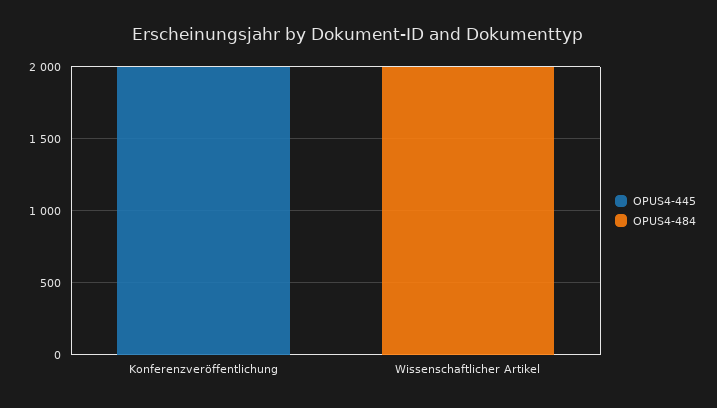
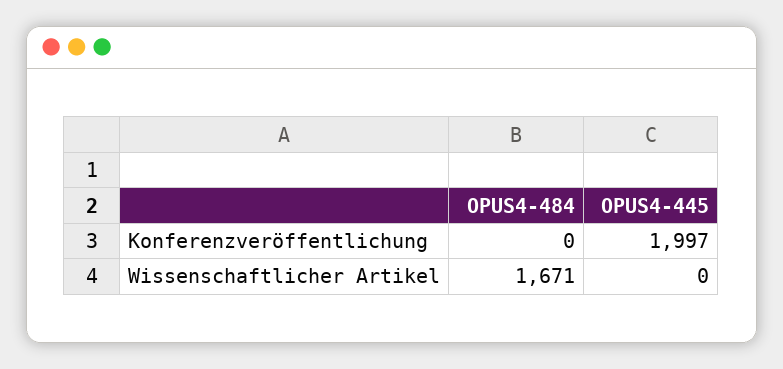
  {
    "OPUS4-445": {
      "Konferenzveröffentlichung": 1997,
      "Wissenschaftlicher Artikel": 0
    },
    "OPUS4-484": {
      "Konferenzveröffentlichung": 0,
-     "Wissenschaftlicher Artikel": 2000
+     "Wissenschaftlicher Artikel": 1671
    }
  }

